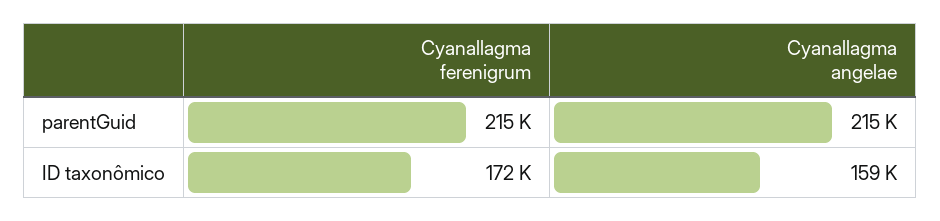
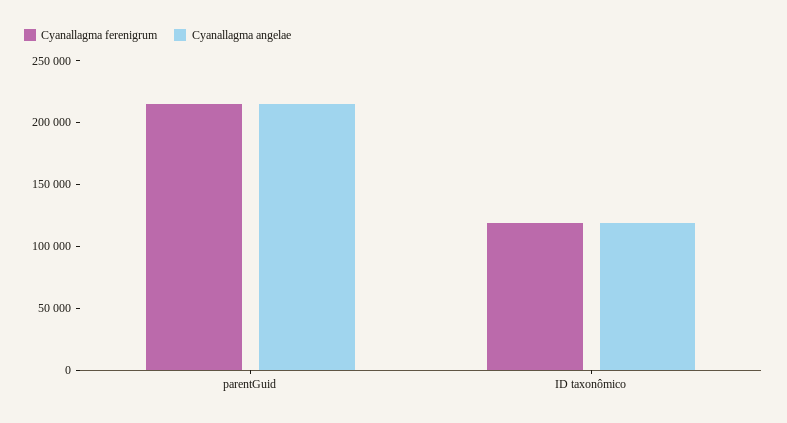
  {
    "Cyanallagma ferenigrum": {
      "parentGuid": 215000,
-     "ID taxonômico": 172000
+     "ID taxonômico": 120000
    },
    "Cyanallagma angelae": {
      "parentGuid": 215000,
-     "ID taxonômico": 159000
+     "ID taxonômico": 120000
    }
  }

